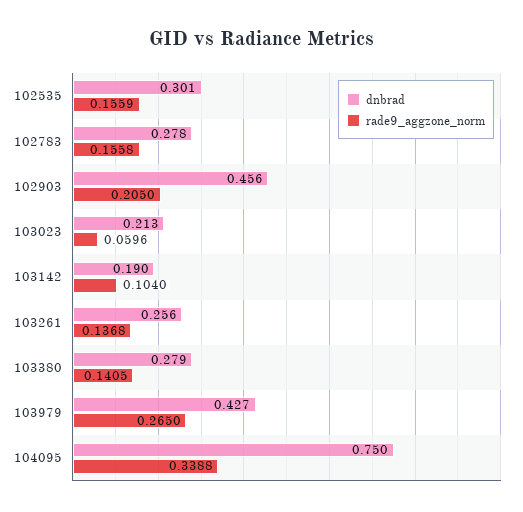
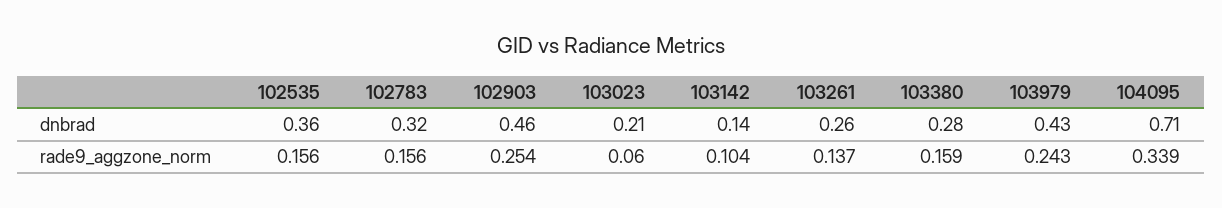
  {
    "dnbrad": {
-     "102535": 0.301,
+     "102535": 0.36,
-     "102783": 0.278,
+     "102783": 0.32,
      "102903": 0.456,
      "103023": 0.213,
-     "103142": 0.19,
+     "103142": 0.14,
      "103261": 0.256,
      "103380": 0.279,
      "103979": 0.427,
-     "104095": 0.75
+     "104095": 0.71
    },
    "rade9_aggzone_norm": {
      "102535": 0.1559,
      "102783": 0.1558,
-     "102903": 0.205,
+     "102903": 0.254,
      "103023": 0.0596,
      "103142": 0.104,
      "103261": 0.1368,
-     "103380": 0.1405,
+     "103380": 0.159,
-     "103979": 0.265,
+     "103979": 0.243,
      "104095": 0.3388
    }
  }

